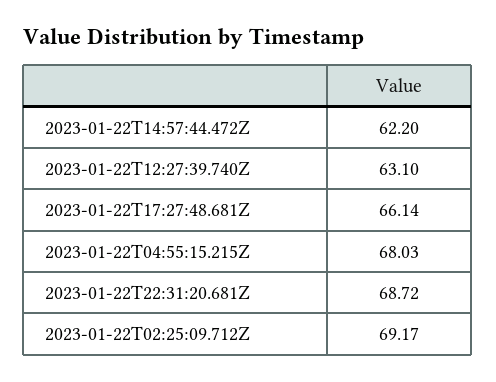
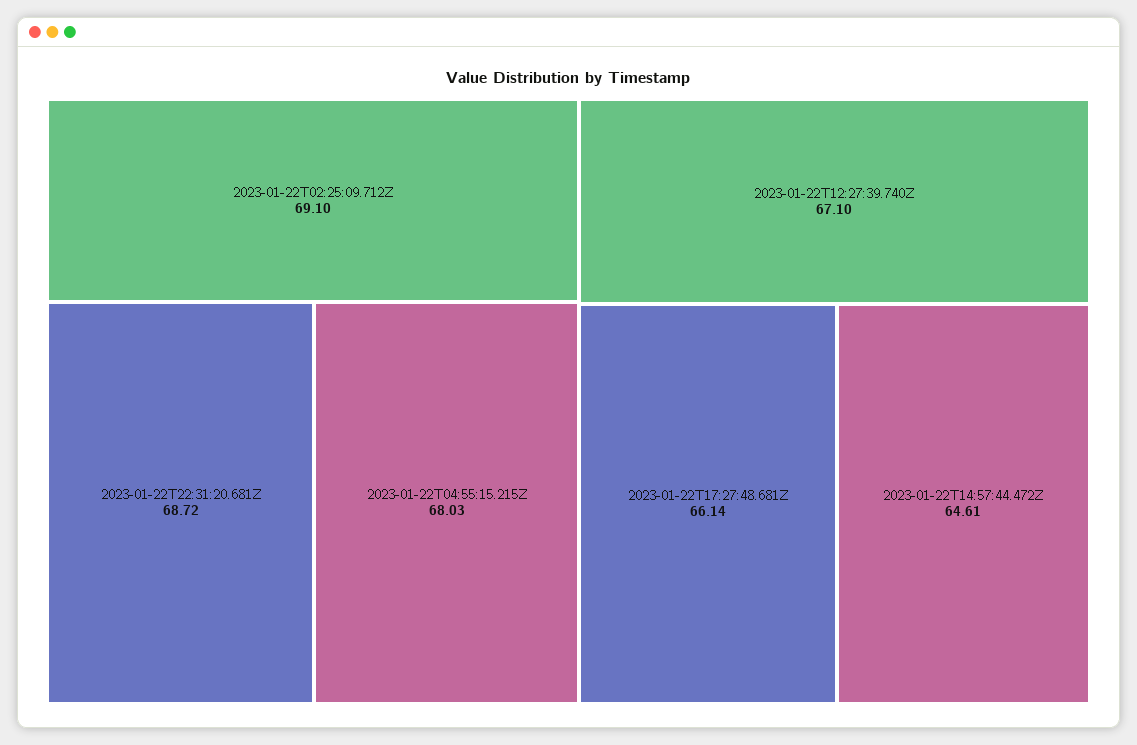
  {
-   "2023-01-22T14:57:44.472Z": 62.2,
+   "2023-01-22T14:57:44.472Z": 64.61,
-   "2023-01-22T12:27:39.740Z": 63.1,
+   "2023-01-22T12:27:39.740Z": 67.1,
    "2023-01-22T17:27:48.681Z": 66.14,
    "2023-01-22T04:55:15.215Z": 68.03,
    "2023-01-22T22:31:20.681Z": 68.72,
-   "2023-01-22T02:25:09.712Z": 69.17
+   "2023-01-22T02:25:09.712Z": 69.1
  }

